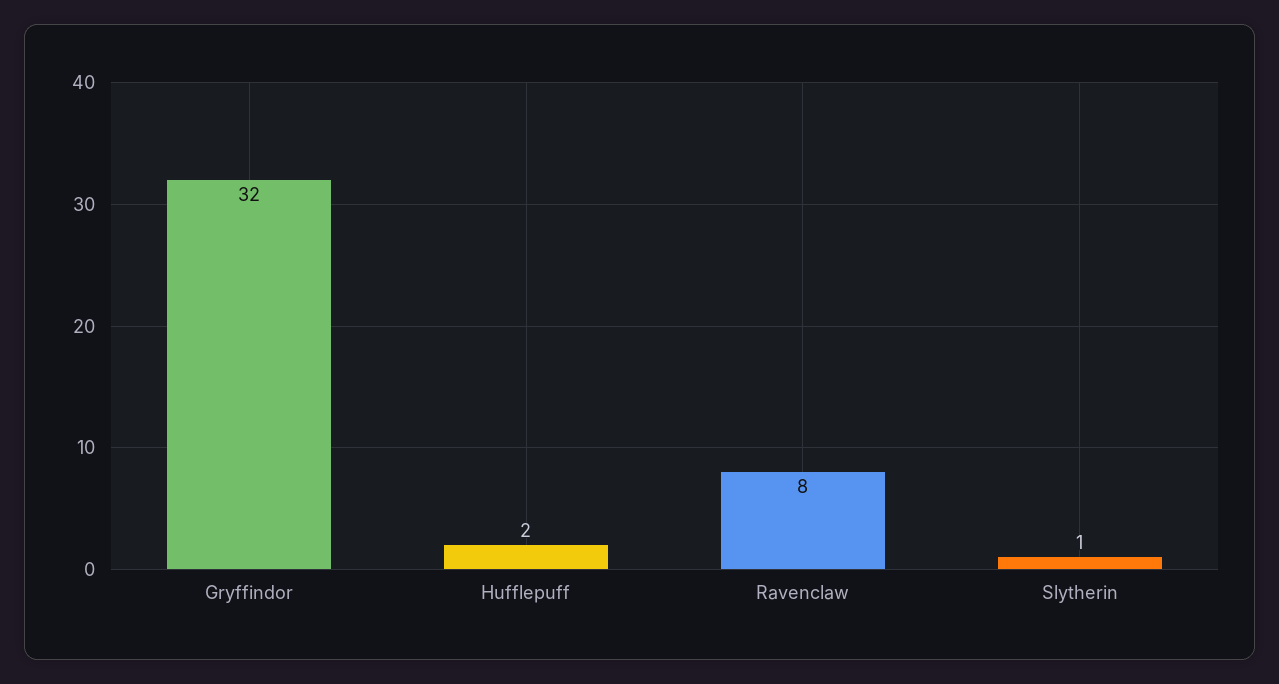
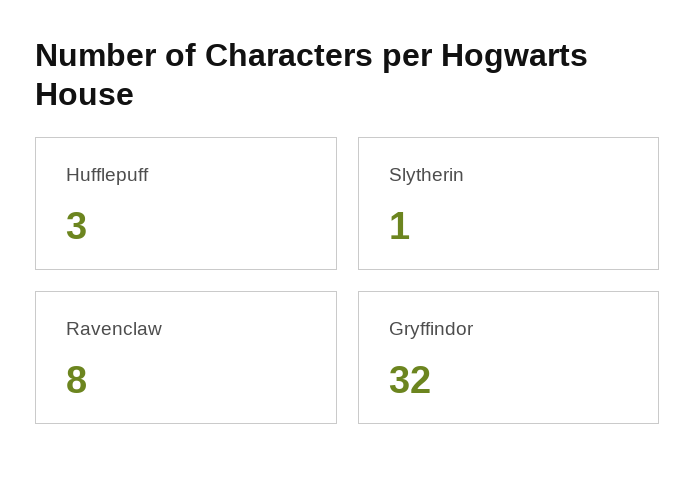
  {
    "Gryffindor": 32,
-   "Hufflepuff": 2,
+   "Hufflepuff": 3,
    "Ravenclaw": 8,
    "Slytherin": 1
  }

